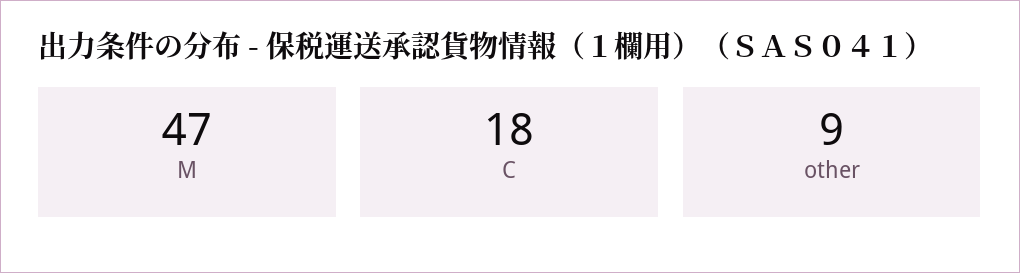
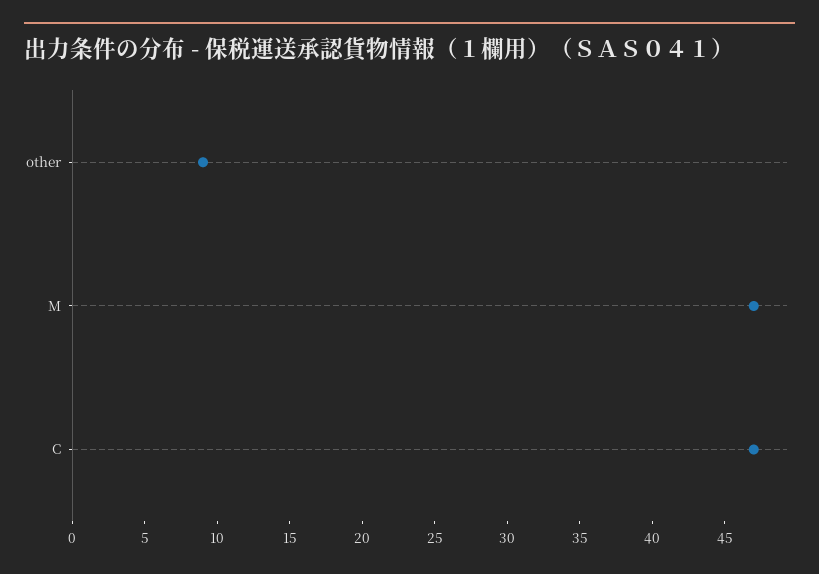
  {
    "M": 47,
-   "C": 18,
+   "C": 47,
    "other": 9
  }

